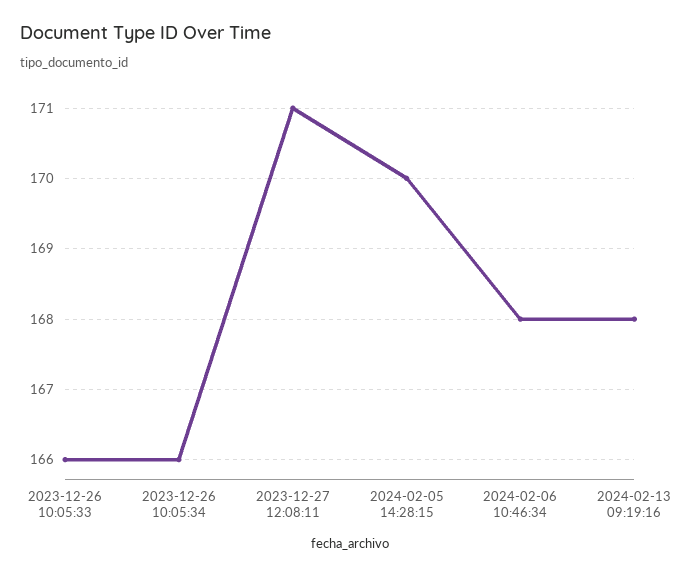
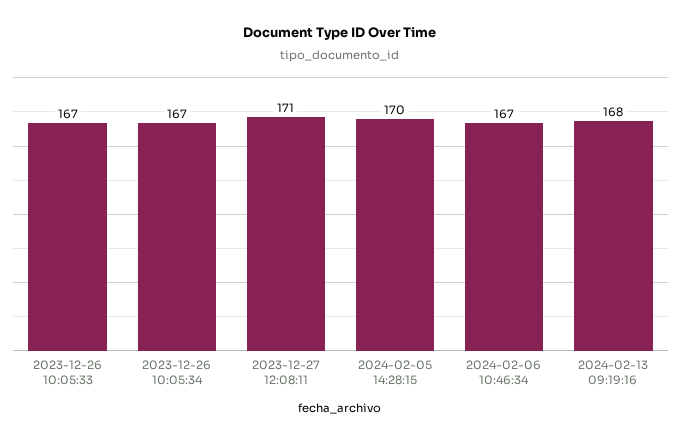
  {
-   "2023-12-26 10:05:33": 166,
+   "2023-12-26 10:05:33": 167,
-   "2023-12-26 10:05:34": 166,
+   "2023-12-26 10:05:34": 167,
    "2023-12-27 12:08:11": 171,
    "2024-02-05 14:28:15": 170,
-   "2024-02-06 10:46:34": 168,
+   "2024-02-06 10:46:34": 167,
    "2024-02-13 09:19:16": 168
  }

